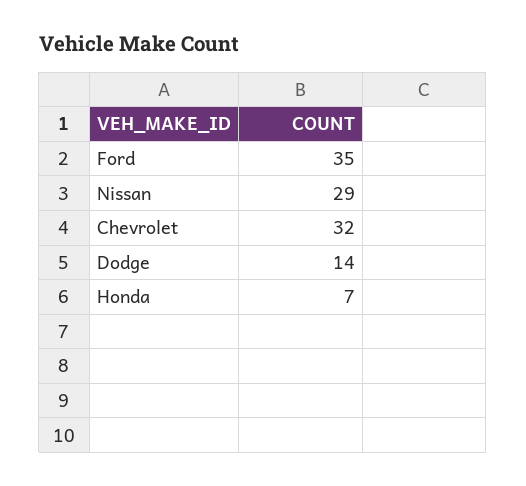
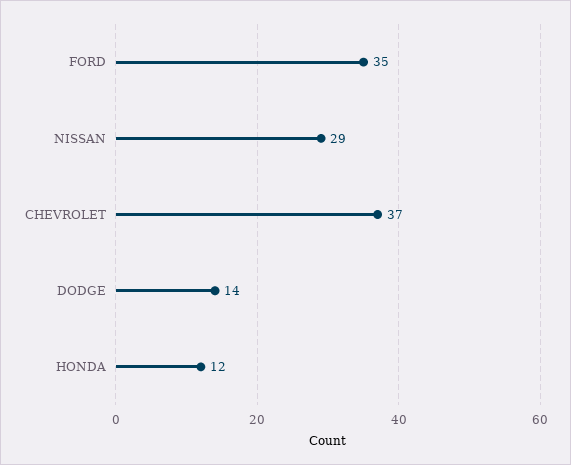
  {
    "Ford": 35,
    "Nissan": 29,
-   "Chevrolet": 32,
+   "Chevrolet": 37,
    "Dodge": 14,
-   "Honda": 7
+   "Honda": 12
  }

